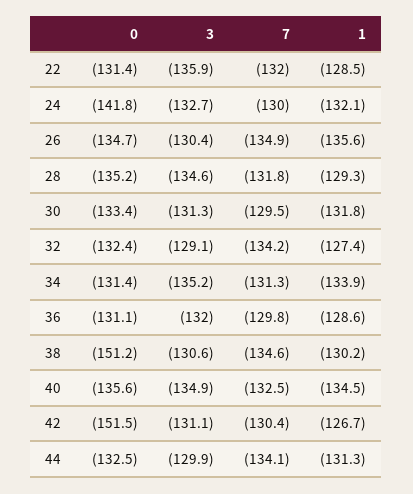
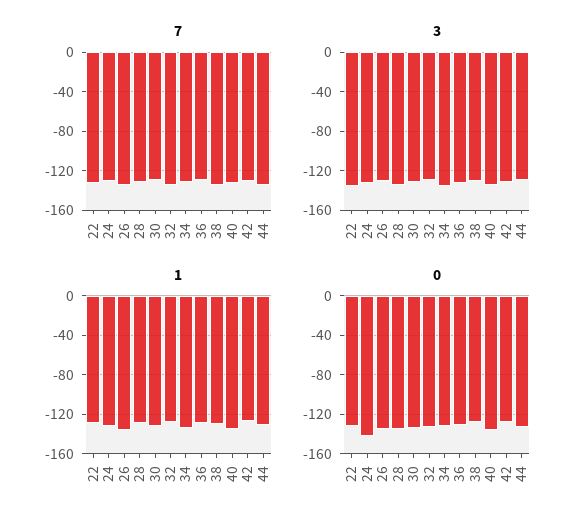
  {
    "0": {
      "22": -131.4,
      "24": -141.8,
      "26": -134.7,
      "28": -135.2,
      "30": -133.4,
      "32": -132.4,
      "34": -131.4,
      "36": -131.1,
-     "38": -151.2,
+     "38": -130,
      "40": -135.6,
-     "42": -151.5,
+     "42": -130,
      "44": -132.5
    },
    "3": {
      "22": -135.9,
      "24": -132.7,
      "26": -130.4,
      "28": -134.6,
      "30": -131.3,
      "32": -129.1,
      "34": -135.2,
      "36": -132,
      "38": -130.6,
      "40": -134.9,
      "42": -131.1,
      "44": -129.9
    },
    "7": {
      "22": -132,
      "24": -130,
      "26": -134.9,
      "28": -131.8,
      "30": -129.5,
      "32": -134.2,
      "34": -131.3,
      "36": -129.8,
      "38": -134.6,
      "40": -132.5,
      "42": -130.4,
      "44": -134.1
    },
    "1": {
      "22": -128.5,
      "24": -132.1,
      "26": -135.6,
      "28": -129.3,
      "30": -131.8,
      "32": -127.4,
      "34": -133.9,
      "36": -128.6,
      "38": -130.2,
      "40": -134.5,
      "42": -126.7,
      "44": -131.3
    }
  }

